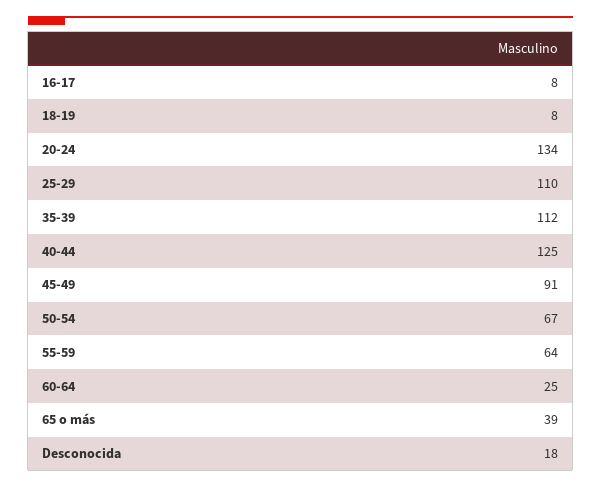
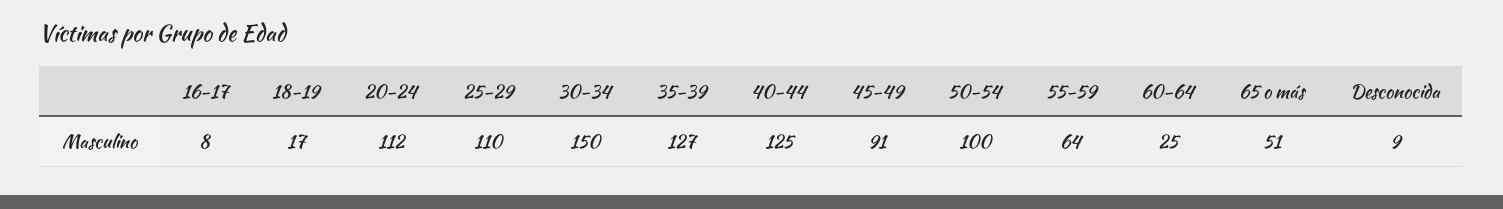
  {
    "16-17": 8,
-   "18-19": 8,
+   "18-19": 17,
-   "20-24": 134,
+   "20-24": 112,
    "25-29": 110,
-   "35-39": 112,
+   "35-39": 127,
    "40-44": 125,
    "45-49": 91,
-   "50-54": 67,
+   "50-54": 100,
    "55-59": 64,
    "60-64": 25,
-   "65 o más": 39,
+   "65 o más": 51,
-   "Desconocida": 18
+   "Desconocida": 9,
+   "30-34": 150
  }

